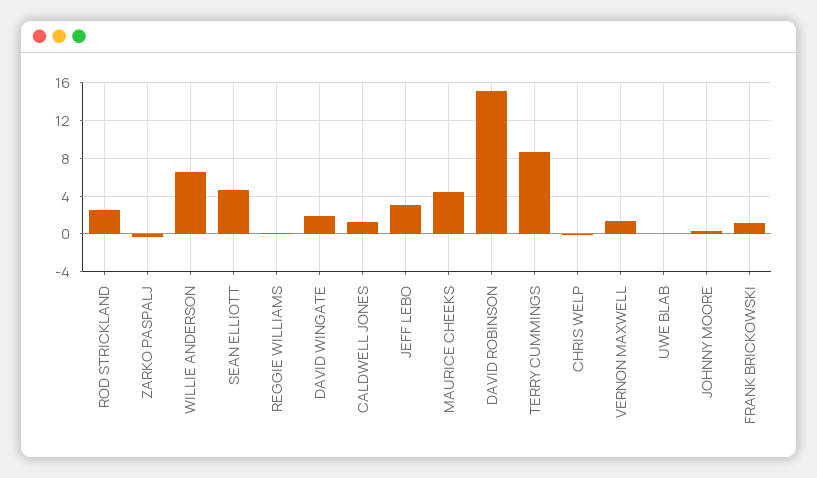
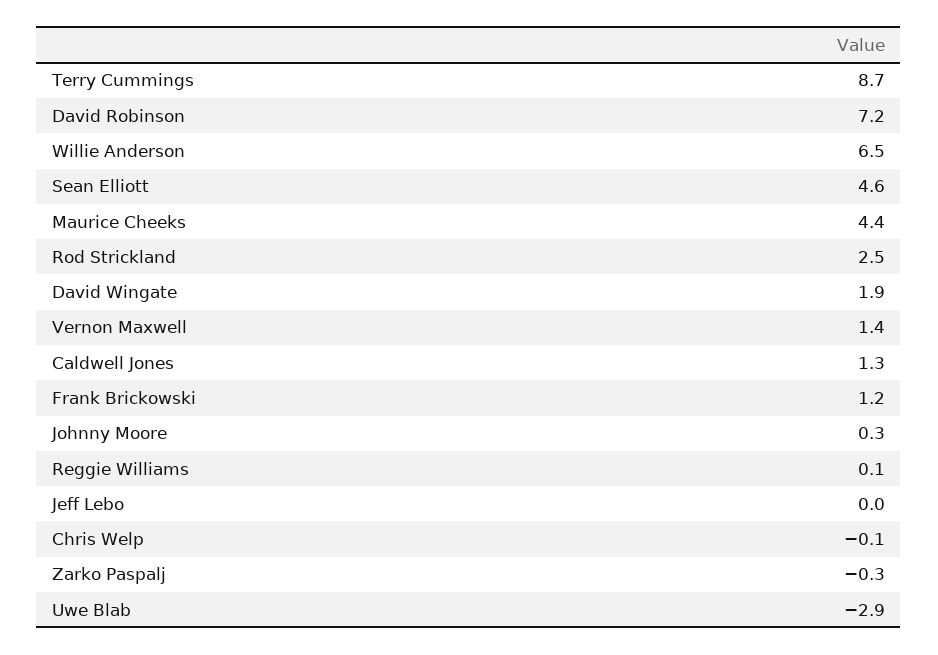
  {
    "ROD STRICKLAND": 2.5,
    "ZARKO PASPALJ": -0.3,
    "WILLIE ANDERSON": 6.5,
    "SEAN ELLIOTT": 4.6,
    "REGGIE WILLIAMS": 0.1,
    "DAVID WINGATE": 1.9,
    "CALDWELL JONES": 1.3,
-   "JEFF LEBO": 3,
+   "JEFF LEBO": 0,
    "MAURICE CHEEKS": 4.4,
-   "DAVID ROBINSON": 15,
+   "DAVID ROBINSON": 7.2,
    "TERRY CUMMINGS": 8.7,
    "CHRIS WELP": -0.1,
    "VERNON MAXWELL": 1.4,
-   "UWE BLAB": 0,
+   "UWE BLAB": -2.9,
    "JOHNNY MOORE": 0.3,
    "FRANK BRICKOWSKI": 1.2
  }

